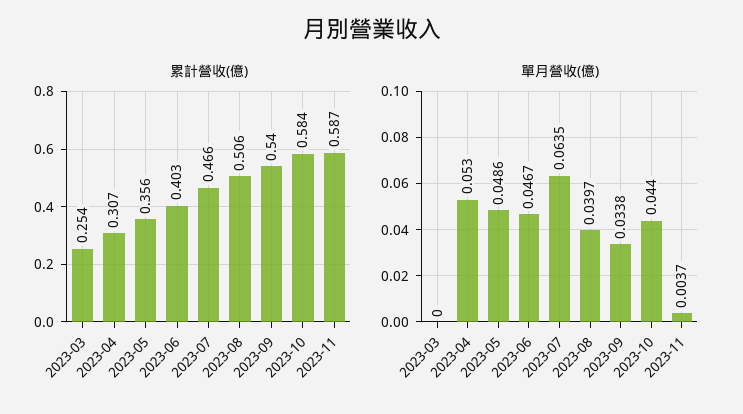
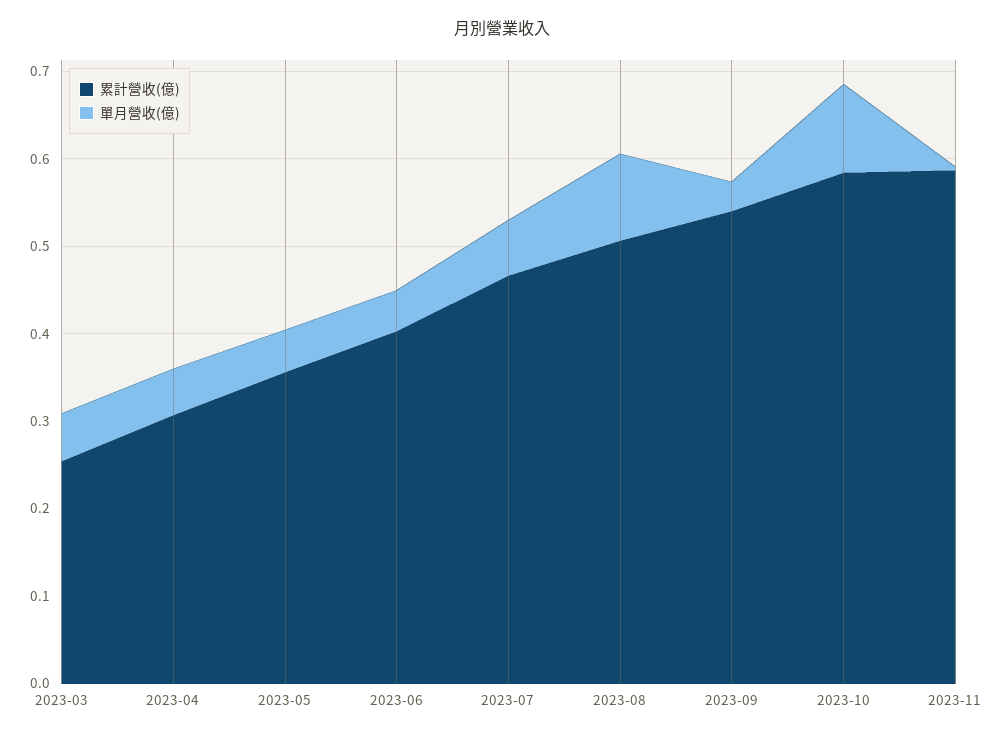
  {
    "累計營收(億)": {
      "2023-03": 0.254,
      "2023-04": 0.307,
      "2023-05": 0.356,
      "2023-06": 0.403,
      "2023-07": 0.466,
      "2023-08": 0.506,
      "2023-09": 0.54,
      "2023-10": 0.584,
      "2023-11": 0.587
    },
    "單月營收(億)": {
-     "2023-03": 0,
+     "2023-03": 0.06,
      "2023-04": 0.053,
      "2023-05": 0.0486,
      "2023-06": 0.0467,
      "2023-07": 0.0635,
-     "2023-08": 0.0397,
+     "2023-08": 0.1,
      "2023-09": 0.0338,
-     "2023-10": 0.044,
+     "2023-10": 0.1,
      "2023-11": 0.0037
    }
  }

